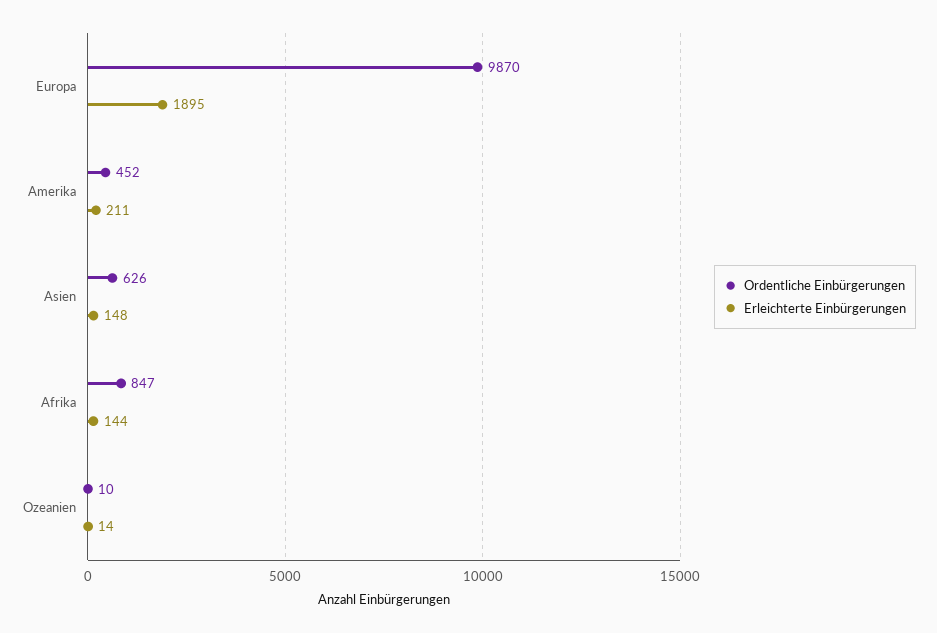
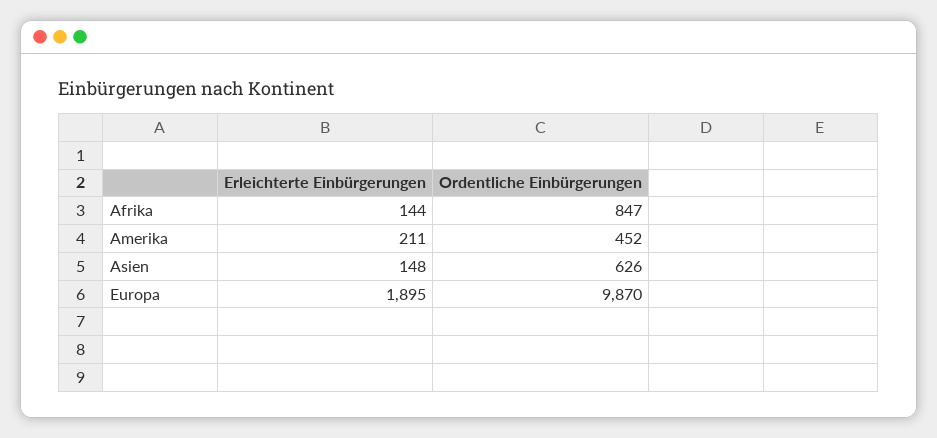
  {
    "Ordentliche Einbürgerungen": {
      "Europa": 9870,
      "Amerika": 452,
      "Asien": 626,
-     "Afrika": 847,
+     "Afrika": 847
-     "Ozeanien": 10
    },
    "Erleichterte Einbürgerungen": {
      "Europa": 1895,
      "Amerika": 211,
      "Asien": 148,
-     "Afrika": 144,
+     "Afrika": 144
-     "Ozeanien": 14
    }
  }

